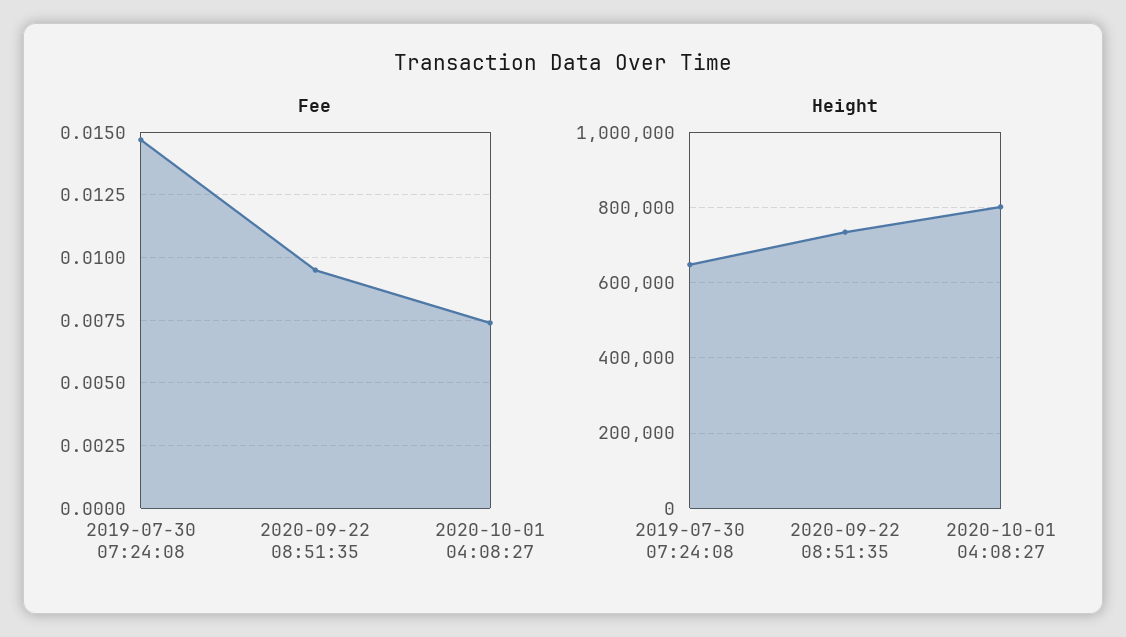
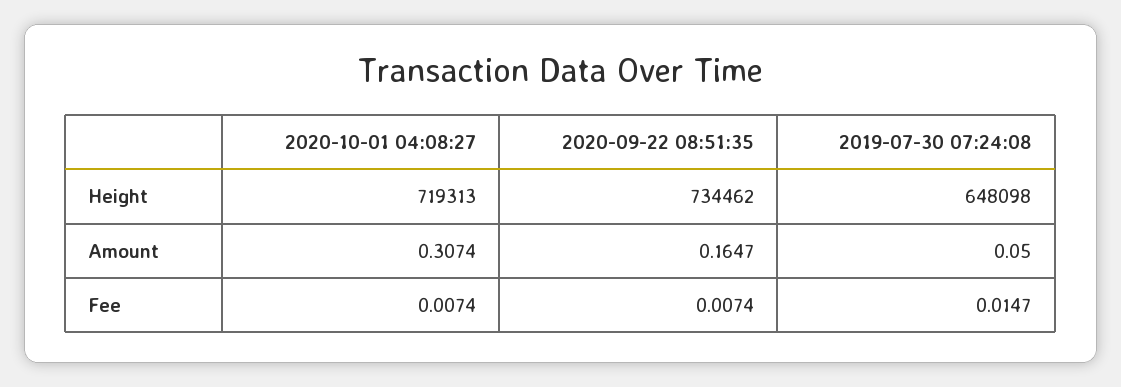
  {
    "Fee": {
      "2019-07-30 07:24:08": 0.0147,
-     "2020-09-22 08:51:35": 0.0095,
+     "2020-09-22 08:51:35": 0.0074,
      "2020-10-01 04:08:27": 0.0074
    },
    "Height": {
      "2019-07-30 07:24:08": 648098,
      "2020-09-22 08:51:35": 734462,
-     "2020-10-01 04:08:27": 800000
+     "2020-10-01 04:08:27": 719313
-   }
+   },
+   "Amount": {
+     "2020-10-01 04:08:27": 0.3074,
+     "2020-09-22 08:51:35": 0.1647,
+     "2019-07-30 07:24:08": 0.05
+   }
  }

